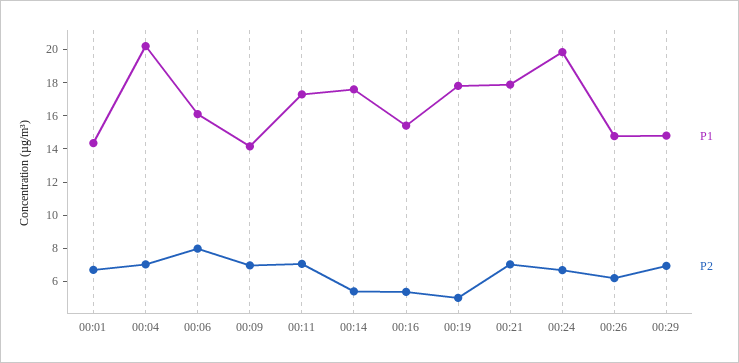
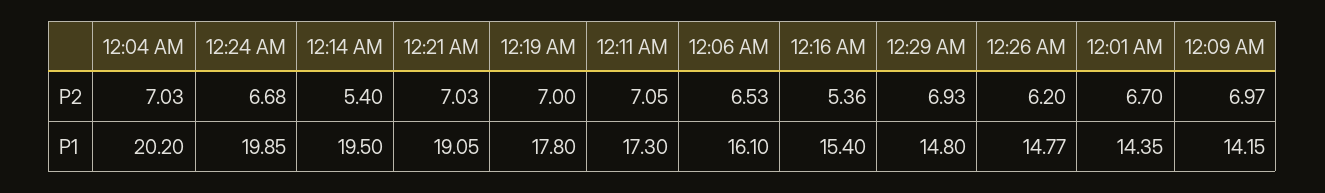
  {
    "P1": {
      "00:01": 14.35,
      "00:04": 20.2,
      "00:06": 16.1,
      "00:09": 14.15,
      "00:11": 17.3,
-     "00:14": 17.5,
+     "00:14": 19.5,
      "00:16": 15.4,
      "00:19": 17.8,
-     "00:21": 18,
+     "00:21": 19.05,
      "00:24": 19.85,
      "00:26": 14.77,
      "00:29": 14.8
    },
    "P2": {
      "00:01": 6.7,
      "00:04": 7.03,
-     "00:06": 8,
+     "00:06": 6.53,
      "00:09": 6.97,
      "00:11": 7.05,
      "00:14": 5.4,
      "00:16": 5.36,
-     "00:19": 5,
+     "00:19": 7,
      "00:21": 7.03,
      "00:24": 6.68,
      "00:26": 6.2,
      "00:29": 6.93
    }
  }

